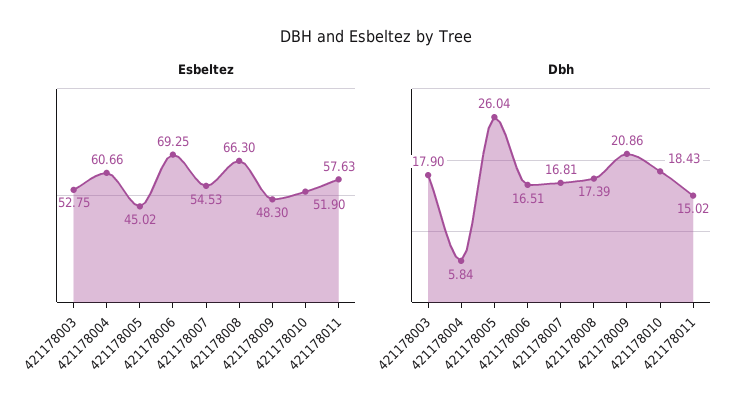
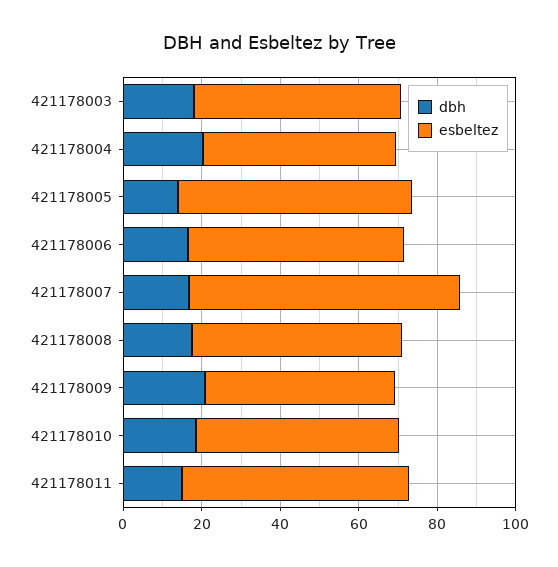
  {
    "Esbeltez": {
      "421178003": 52.75,
-     "421178004": 60.66,
+     "421178004": 50,
-     "421178005": 45.02,
+     "421178005": 60,
-     "421178006": 69.25,
+     "421178006": 55,
-     "421178007": 54.53,
+     "421178007": 70,
-     "421178008": 66.3,
+     "421178008": 55,
      "421178009": 48.3,
      "421178010": 51.9,
      "421178011": 57.63
    },
    "Dbh": {
      "421178003": 17.9,
-     "421178004": 5.84,
+     "421178004": 20,
-     "421178005": 26.04,
+     "421178005": 15,
      "421178006": 16.51,
      "421178007": 16.81,
      "421178008": 17.39,
      "421178009": 20.86,
      "421178010": 18.43,
      "421178011": 15.02
    }
  }

